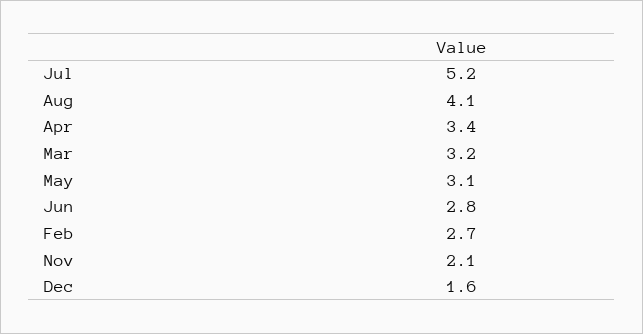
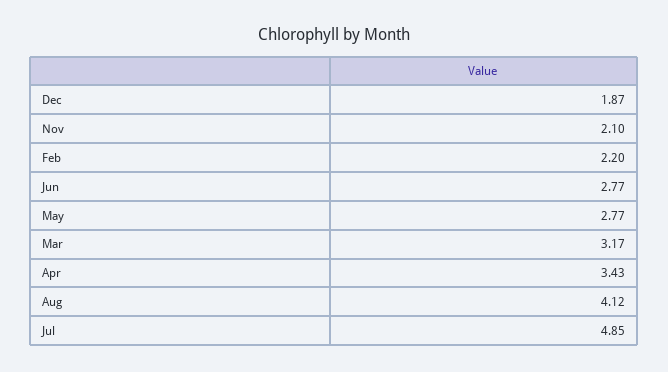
  {
-   "Jul": 5.2,
+   "Jul": 4.85,
    "Aug": 4.12,
    "Apr": 3.43,
    "Mar": 3.17,
-   "May": 3.1,
+   "May": 2.77,
    "Jun": 2.77,
-   "Feb": 2.7,
+   "Feb": 2.2,
    "Nov": 2.1,
-   "Dec": 1.6
+   "Dec": 1.87
  }

